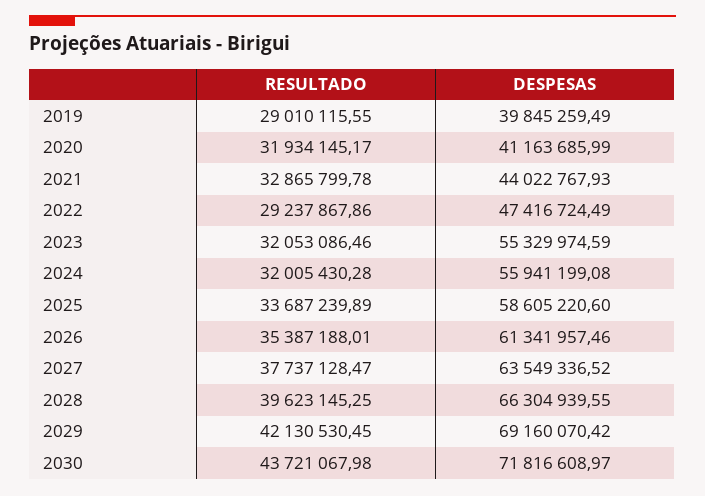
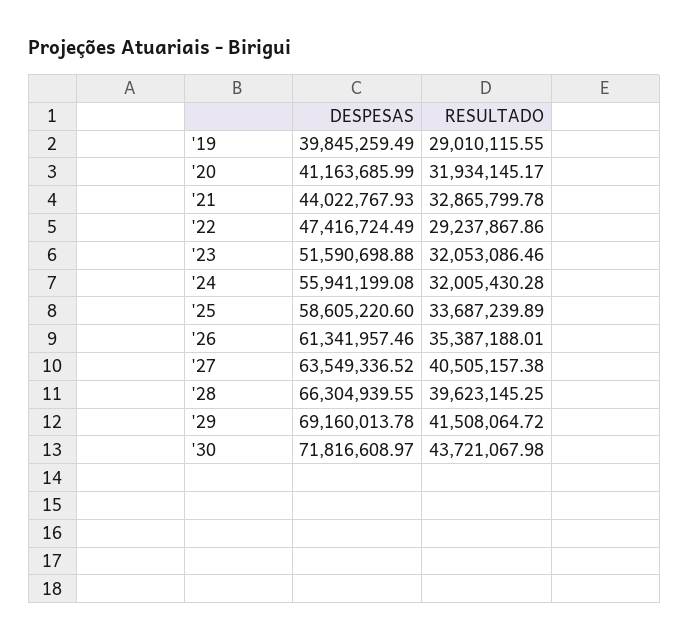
  {
    "RESULTADO": {
      "2019": 29010115.55,
      "2020": 31934145.17,
      "2021": 32865799.78,
      "2022": 29237867.86,
      "2023": 32053086.46,
      "2024": 32005430.28,
      "2025": 33687239.89,
      "2026": 35387188.01,
-     "2027": 37737128.47,
+     "2027": 40505157.38,
      "2028": 39623145.25,
-     "2029": 42130530.45,
+     "2029": 41508064.72,
      "2030": 43721067.98
    },
    "DESPESAS": {
      "2019": 39845259.49,
      "2020": 41163685.99,
      "2021": 44022767.93,
      "2022": 47416724.49,
-     "2023": 55329974.59,
+     "2023": 51590698.88,
      "2024": 55941199.08,
      "2025": 58605220.6,
      "2026": 61341957.46,
      "2027": 63549336.52,
      "2028": 66304939.55,
-     "2029": 69160070.42,
+     "2029": 69160013.78,
      "2030": 71816608.97
    }
  }

